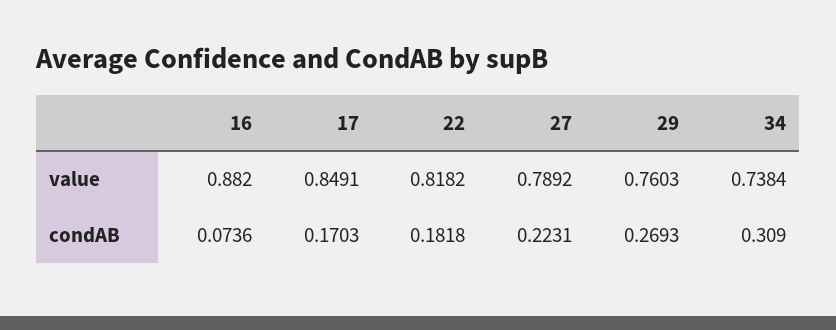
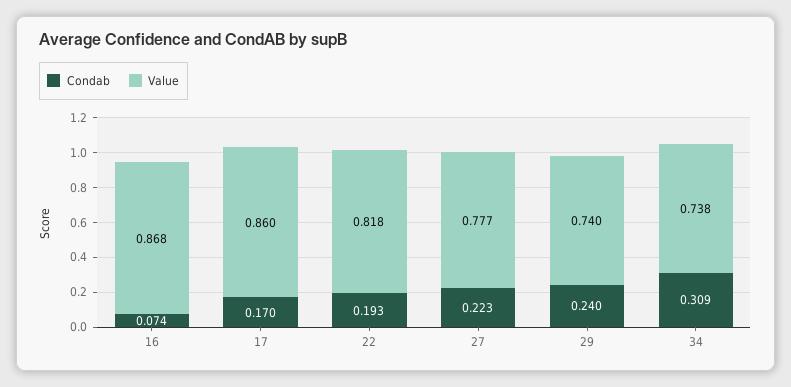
  {
    "value": {
-     "16": 0.882,
+     "16": 0.868,
-     "17": 0.8491,
+     "17": 0.86,
      "22": 0.8182,
-     "27": 0.7892,
+     "27": 0.777,
-     "29": 0.7603,
+     "29": 0.74,
      "34": 0.7384
    },
    "condAB": {
      "16": 0.0736,
      "17": 0.1703,
-     "22": 0.1818,
+     "22": 0.193,
      "27": 0.2231,
-     "29": 0.2693,
+     "29": 0.24,
      "34": 0.309
    }
  }

